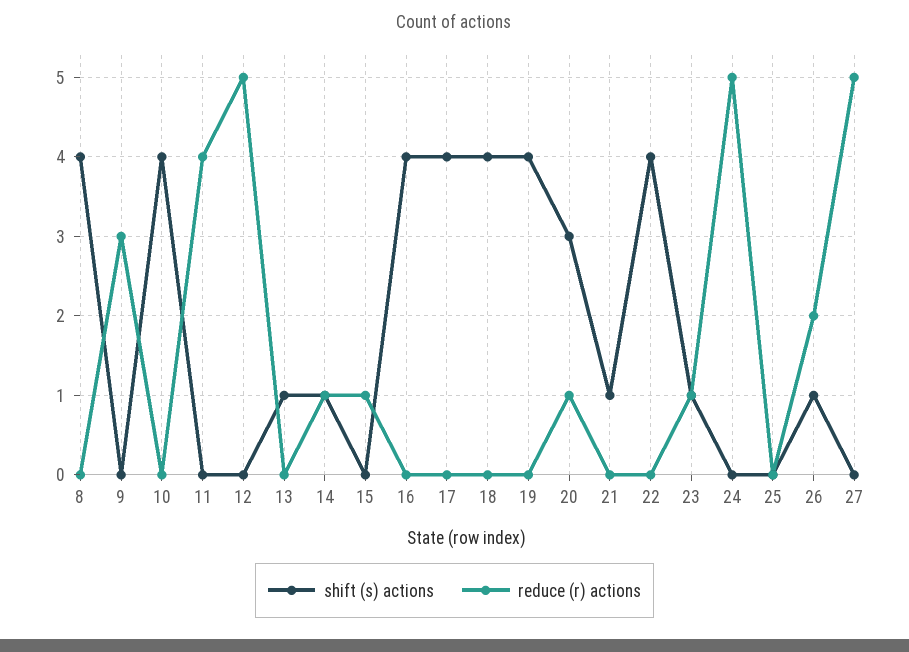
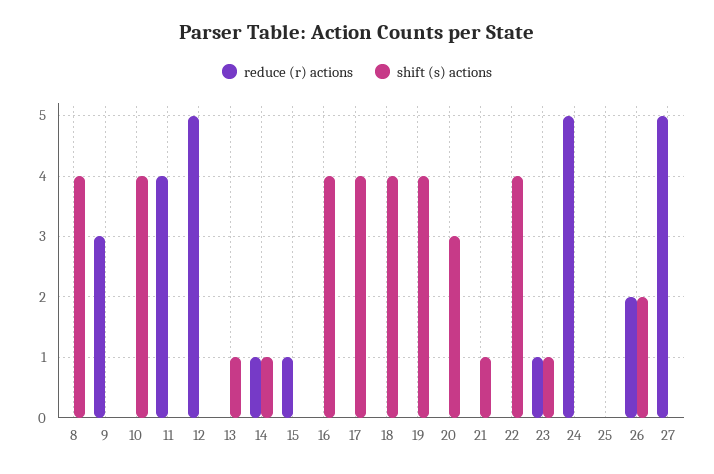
  {
    "shift (s) actions": {
      "8": 4,
      "9": 0,
      "10": 4,
      "11": 0,
      "12": 0,
      "13": 1,
      "14": 1,
      "15": 0,
      "16": 4,
      "17": 4,
      "18": 4,
      "19": 4,
      "20": 3,
      "21": 1,
      "22": 4,
      "23": 1,
      "24": 0,
      "25": 0,
-     "26": 1,
+     "26": 2,
      "27": 0
    },
    "reduce (r) actions": {
      "8": 0,
      "9": 3,
      "10": 0,
      "11": 4,
      "12": 5,
      "13": 0,
      "14": 1,
      "15": 1,
      "16": 0,
      "17": 0,
      "18": 0,
      "19": 0,
-     "20": 1,
+     "20": 0,
      "21": 0,
      "22": 0,
      "23": 1,
      "24": 5,
      "25": 0,
      "26": 2,
      "27": 5
    }
  }

